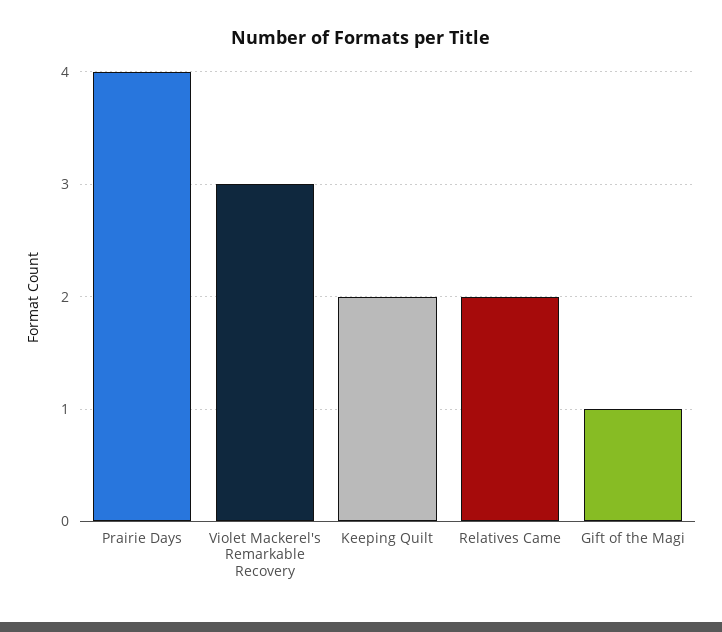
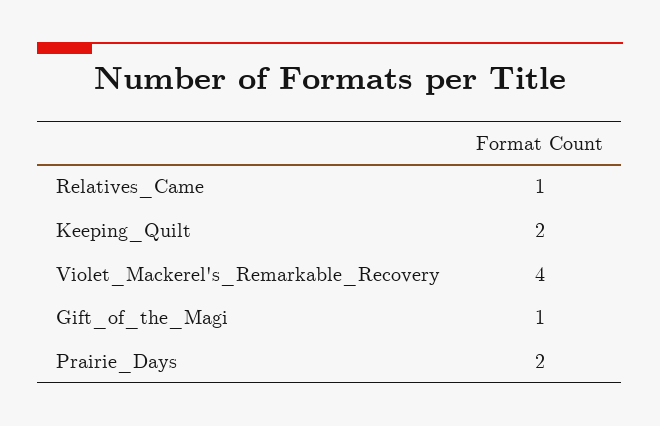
  {
-   "Prairie Days": 4,
+   "Prairie Days": 2,
-   "Violet Mackerel's Remarkable Recovery": 3,
+   "Violet Mackerel's Remarkable Recovery": 4,
    "Keeping Quilt": 2,
-   "Relatives Came": 2,
+   "Relatives Came": 1,
    "Gift of the Magi": 1
  }

